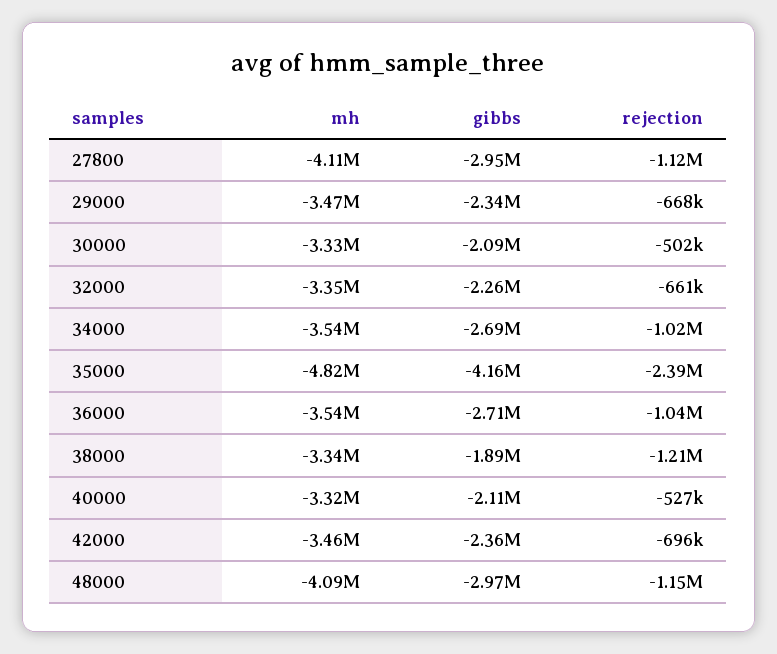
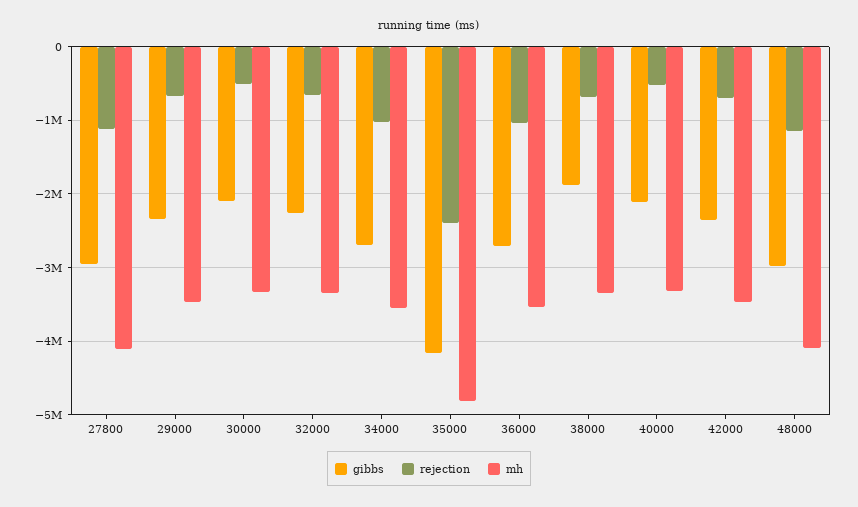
  {
    "mh": {
      "27800": -4110000,
      "29000": -3470000,
      "30000": -3330000,
      "32000": -3350000,
      "34000": -3540000,
      "35000": -4820000,
      "36000": -3540000,
      "38000": -3340000,
      "40000": -3320000,
      "42000": -3460000,
      "48000": -4090000
    },
    "gibbs": {
      "27800": -2950000,
      "29000": -2340000,
      "30000": -2090000,
      "32000": -2260000,
      "34000": -2690000,
      "35000": -4160000,
      "36000": -2710000,
      "38000": -1890000,
      "40000": -2110000,
      "42000": -2360000,
      "48000": -2970000
    },
    "rejection": {
      "27800": -1120000,
      "29000": -668000,
      "30000": -502000,
      "32000": -661000,
      "34000": -1020000,
      "35000": -2390000,
      "36000": -1040000,
-     "38000": -1210000,
+     "38000": -700000,
      "40000": -527000,
      "42000": -696000,
      "48000": -1150000
    }
  }

